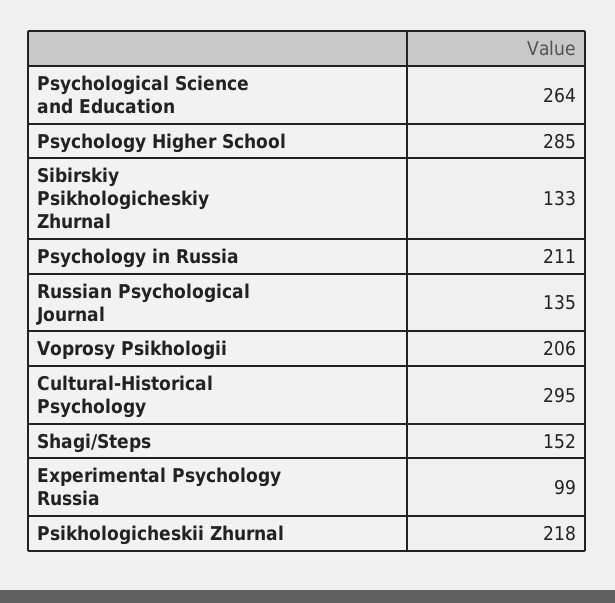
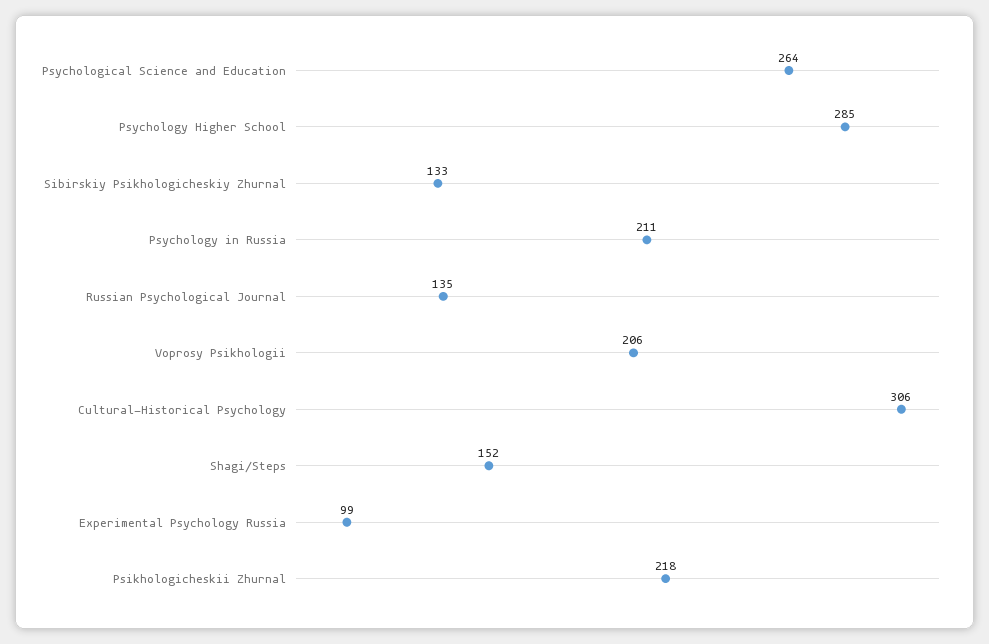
  {
    "Psychological Science and Education": 264,
    "Psychology Higher School": 285,
    "Sibirskiy Psikhologicheskiy Zhurnal": 133,
    "Psychology in Russia": 211,
    "Russian Psychological Journal": 135,
    "Voprosy Psikhologii": 206,
-   "Cultural-Historical Psychology": 295,
+   "Cultural-Historical Psychology": 306,
    "Shagi/Steps": 152,
    "Experimental Psychology Russia": 99,
    "Psikhologicheskii Zhurnal": 218
  }

